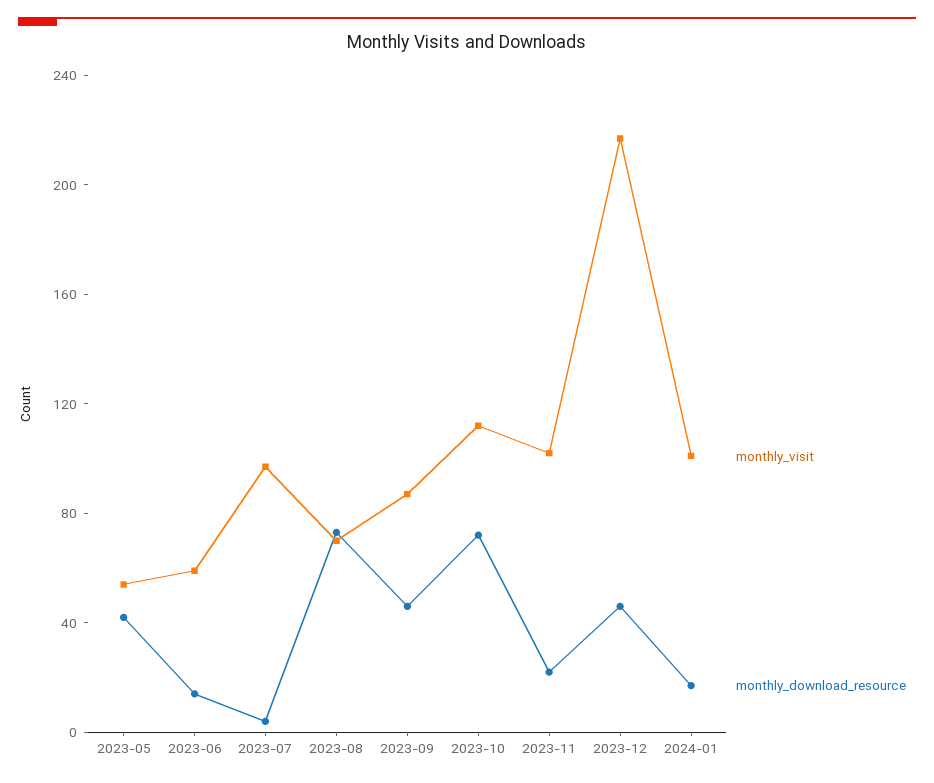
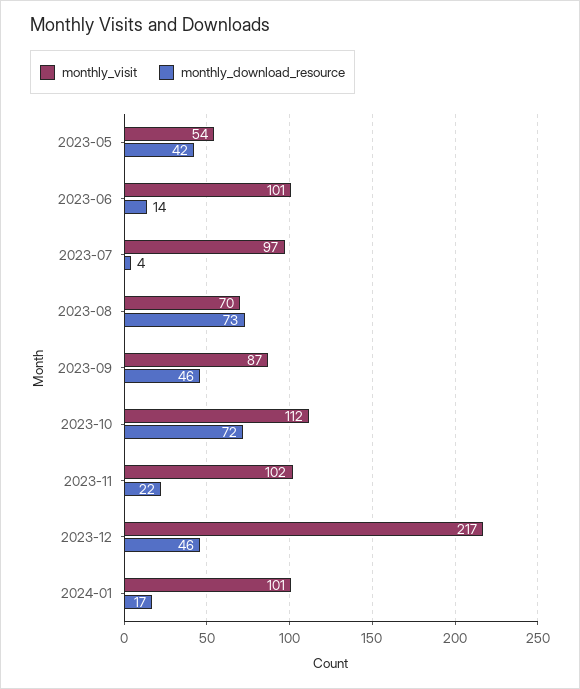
  {
    "monthly_visit": {
      "2023-05": 54,
-     "2023-06": 60,
+     "2023-06": 101,
      "2023-07": 97,
      "2023-08": 70,
      "2023-09": 87,
      "2023-10": 112,
      "2023-11": 102,
      "2023-12": 217,
      "2024-01": 101
    },
    "monthly_download_resource": {
      "2023-05": 42,
      "2023-06": 14,
      "2023-07": 4,
      "2023-08": 73,
      "2023-09": 46,
      "2023-10": 72,
      "2023-11": 22,
      "2023-12": 46,
      "2024-01": 17
    }
  }

